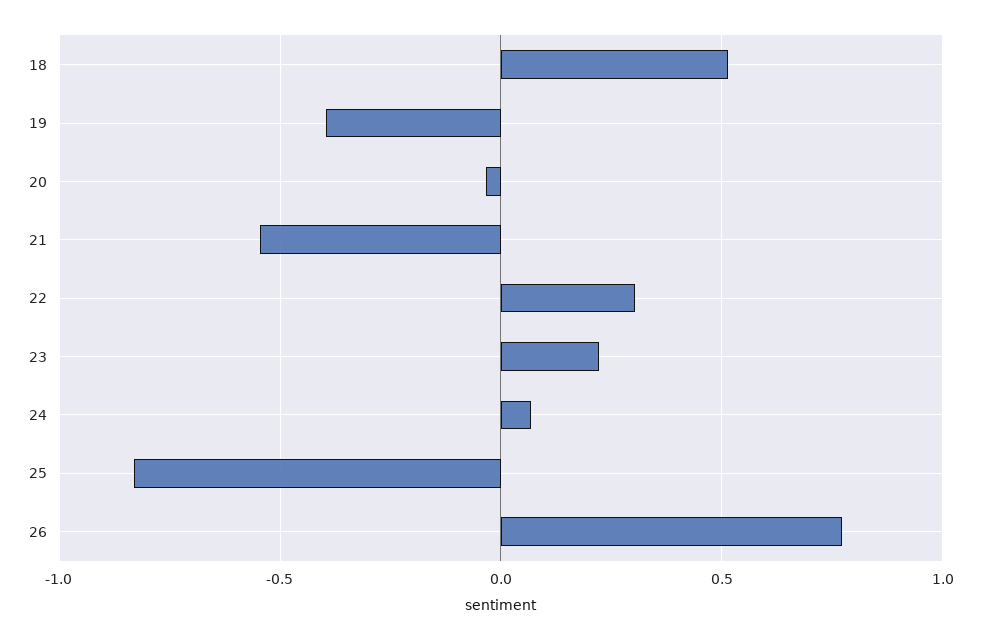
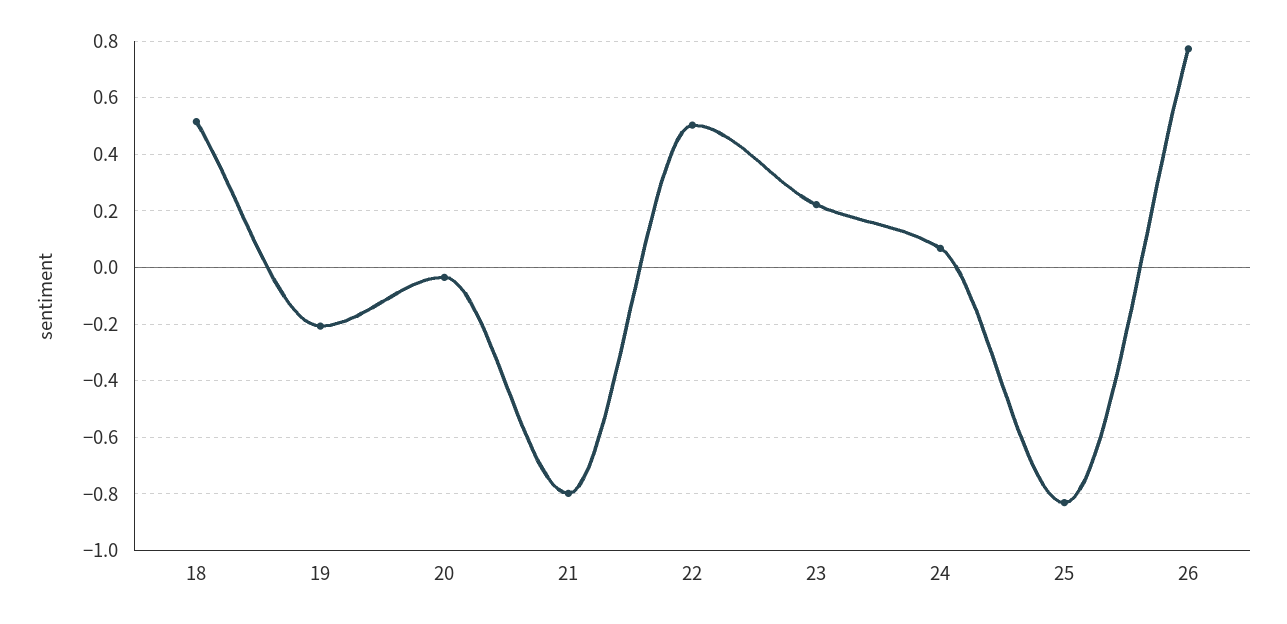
  {
    "18": 0.525,
-   "19": -0.4,
+   "19": -0.2,
    "20": -0.025,
-   "21": -0.55,
+   "21": -0.8,
-   "22": 0.3,
+   "22": 0.5,
    "23": 0.225,
    "24": 0.075,
    "25": -0.825,
    "26": 0.775
  }

